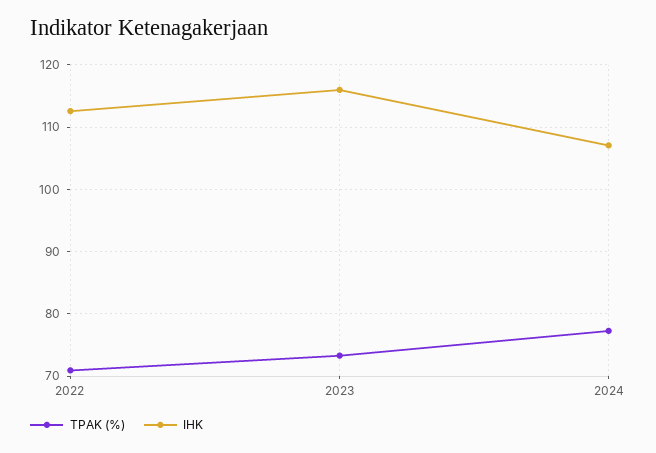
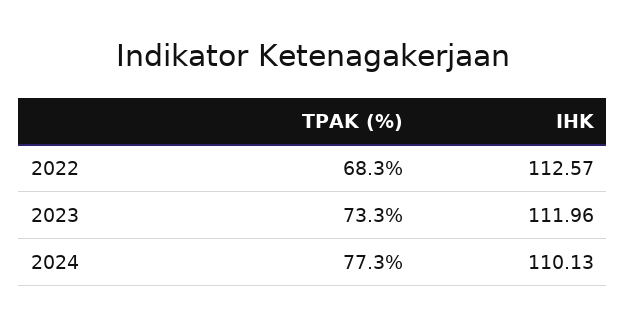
  {
    "TPAK (%)": {
-     "2022": 71,
+     "2022": 68.3,
      "2023": 73.3,
      "2024": 77.3
    },
    "IHK": {
      "2022": 112.57,
-     "2023": 116,
+     "2023": 111.96,
-     "2024": 107
+     "2024": 110.13
    }
  }

